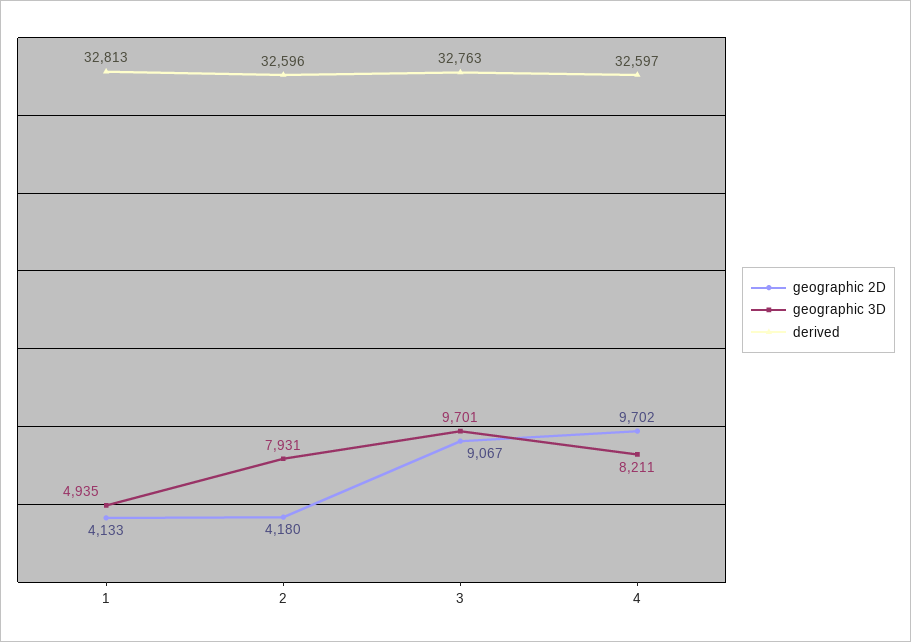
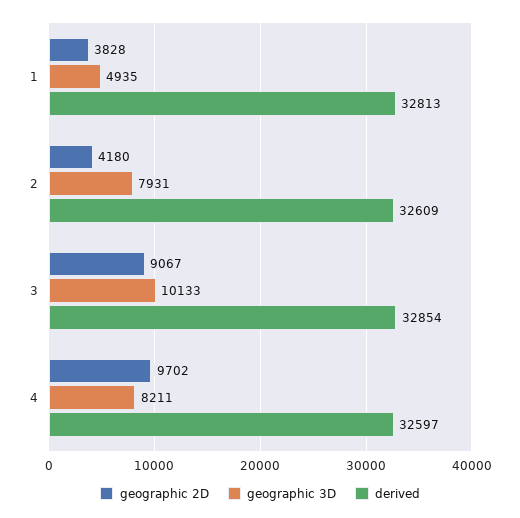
  {
    "geographic 2D": {
-     "1": 4133,
+     "1": 3828,
      "2": 4180,
      "3": 9067,
      "4": 9702
    },
    "geographic 3D": {
      "1": 4935,
      "2": 7931,
-     "3": 9701,
+     "3": 10133,
      "4": 8211
    },
    "derived": {
      "1": 32813,
-     "2": 32596,
+     "2": 32609,
-     "3": 32763,
+     "3": 32854,
      "4": 32597
    }
  }

